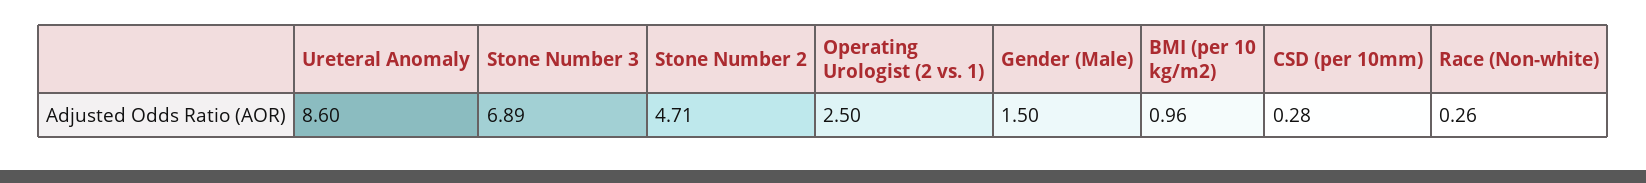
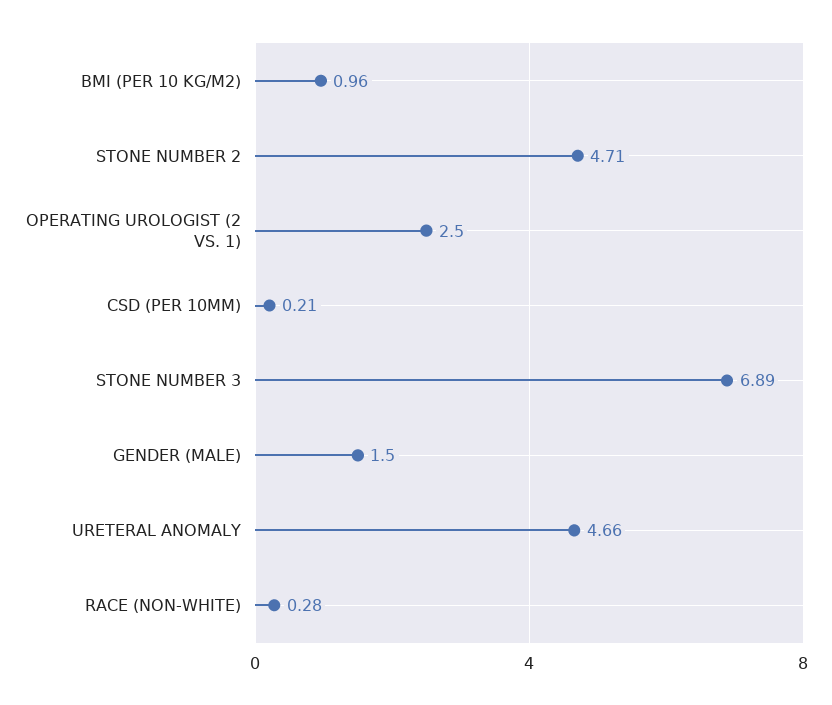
  {
-   "Ureteral Anomaly": 8.6,
+   "Ureteral Anomaly": 4.66,
    "Stone Number 3": 6.89,
    "Stone Number 2": 4.71,
    "Operating Urologist (2 vs. 1)": 2.5,
    "Gender (Male)": 1.5,
    "BMI (per 10 kg/m2)": 0.96,
-   "CSD (per 10mm)": 0.28,
+   "CSD (per 10mm)": 0.21,
-   "Race (Non-white)": 0.26
+   "Race (Non-white)": 0.28
  }

